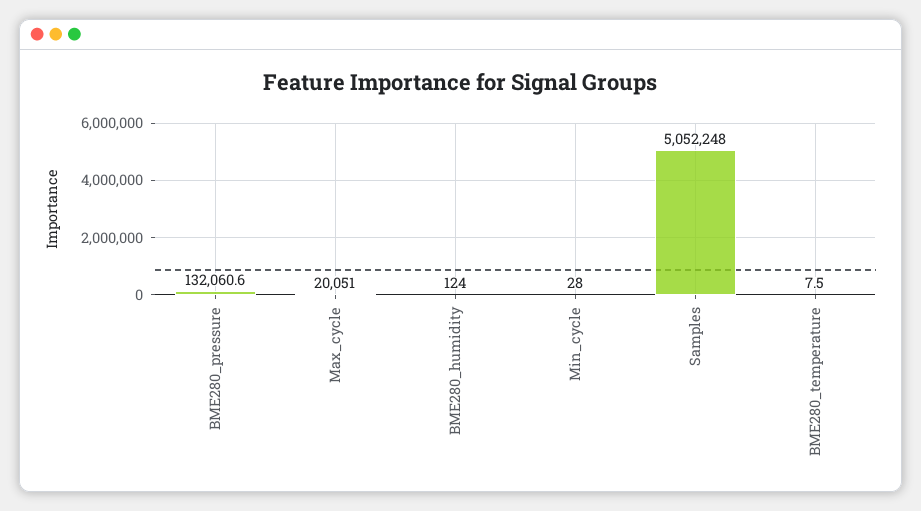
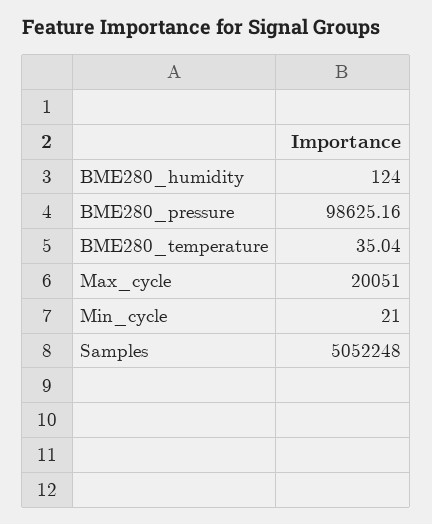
  {
-   "BME280_pressure": 132060.6,
+   "BME280_pressure": 98625.16,
    "Max_cycle": 20051,
    "BME280_humidity": 124,
-   "Min_cycle": 28,
+   "Min_cycle": 21,
    "Samples": 5052248,
-   "BME280_temperature": 7.5
+   "BME280_temperature": 35.04
  }

